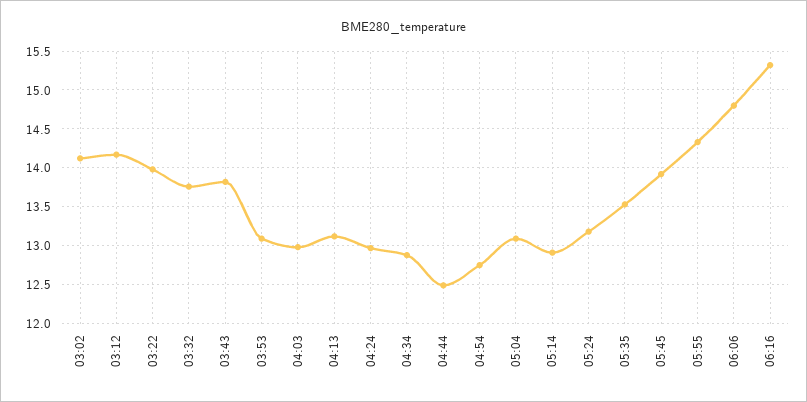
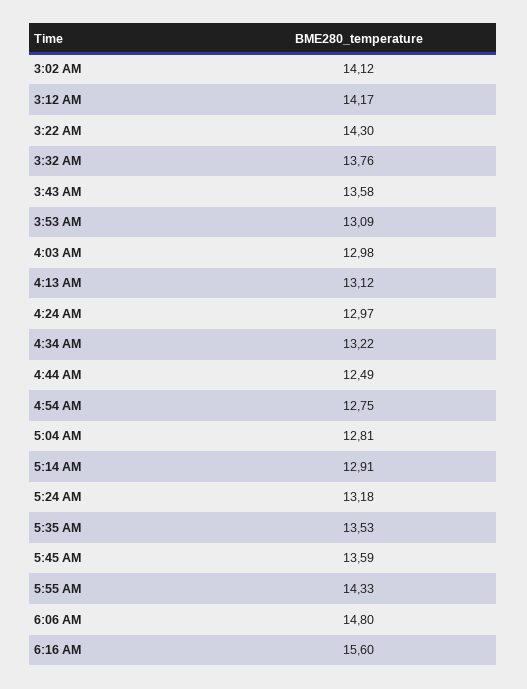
  {
    "03:02": 14.12,
    "03:12": 14.17,
-   "03:22": 14,
+   "03:22": 14.3,
    "03:32": 13.76,
-   "03:43": 13.8,
+   "03:43": 13.58,
    "03:53": 13.09,
    "04:03": 12.98,
    "04:13": 13.12,
    "04:24": 12.97,
-   "04:34": 12.9,
+   "04:34": 13.22,
    "04:44": 12.49,
    "04:54": 12.75,
-   "05:04": 13.1,
+   "05:04": 12.81,
    "05:14": 12.91,
    "05:24": 13.18,
    "05:35": 13.53,
-   "05:45": 13.9,
+   "05:45": 13.59,
    "05:55": 14.33,
    "06:06": 14.8,
-   "06:16": 15.3
+   "06:16": 15.6
  }

